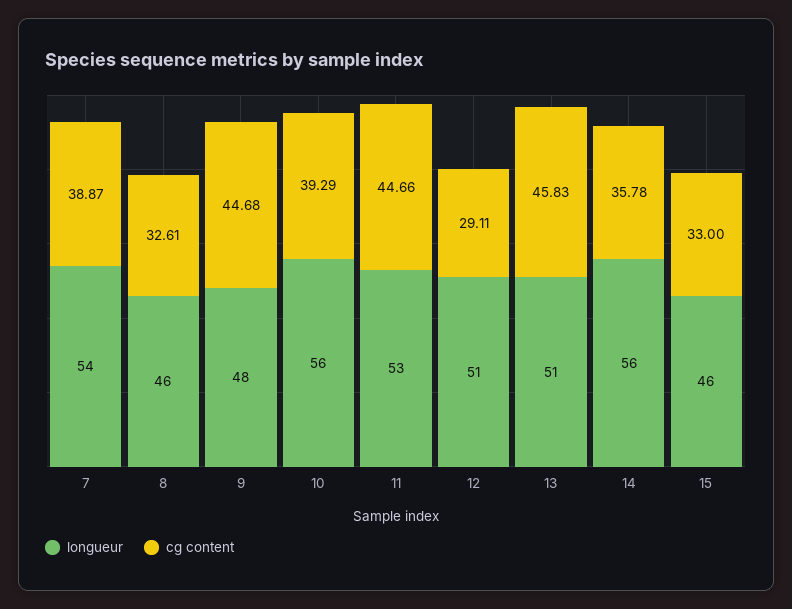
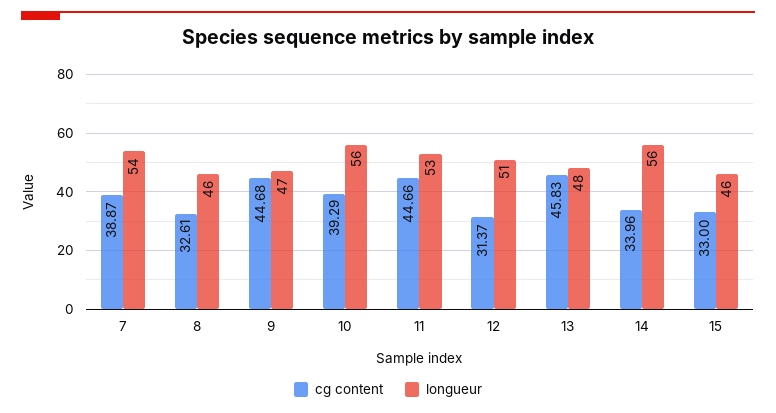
  {
    "longueur": {
      "7": 54,
      "8": 46,
-     "9": 48,
+     "9": 47,
      "10": 56,
      "11": 53,
      "12": 51,
-     "13": 51,
+     "13": 48,
      "14": 56,
      "15": 46
    },
    "cg content": {
      "7": 38.87,
      "8": 32.61,
      "9": 44.68,
      "10": 39.29,
      "11": 44.66,
-     "12": 29.11,
+     "12": 31.37,
      "13": 45.83,
-     "14": 35.78,
+     "14": 33.96,
      "15": 33
    }
  }

